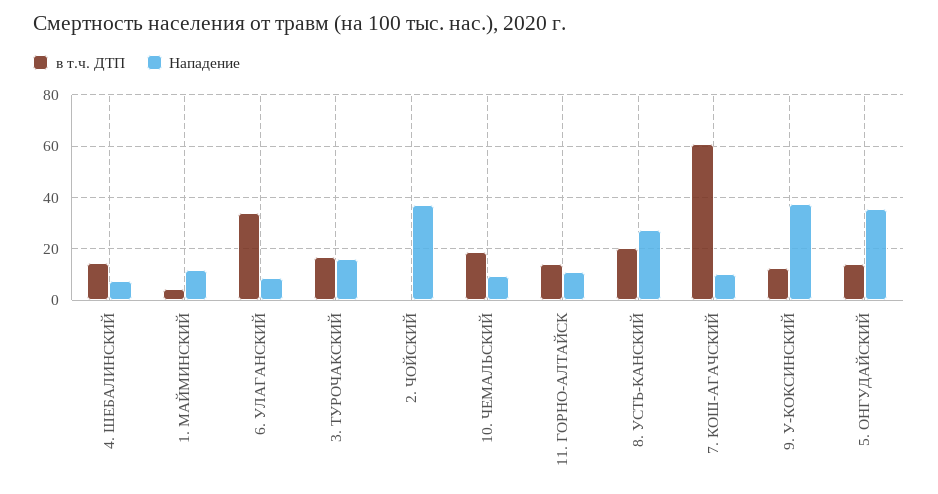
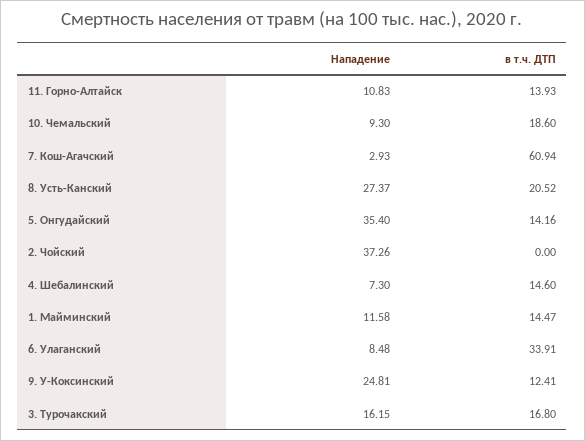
  {
    "в т.ч. ДТП": {
      "4. ШЕБАЛИНСКИЙ": 14.6,
-     "1. МАЙМИНСКИЙ": 5,
+     "1. МАЙМИНСКИЙ": 14.47,
      "6. УЛАГАНСКИЙ": 33.91,
      "3. ТУРОЧАКСКИЙ": 16.8,
      "2. ЧОЙСКИЙ": 0,
      "10. ЧЕМАЛЬСКИЙ": 18.6,
      "11. ГОРНО-АЛТАЙСК": 13.93,
      "8. УСТЬ-КАНСКИЙ": 20.52,
      "7. КОШ-АГАЧСКИЙ": 60.94,
      "9. У-КОКСИНСКИЙ": 12.41,
      "5. ОНГУДАЙСКИЙ": 14.16
    },
    "Нападение": {
      "4. ШЕБАЛИНСКИЙ": 7.3,
      "1. МАЙМИНСКИЙ": 11.58,
      "6. УЛАГАНСКИЙ": 8.48,
      "3. ТУРОЧАКСКИЙ": 16.15,
      "2. ЧОЙСКИЙ": 37.26,
      "10. ЧЕМАЛЬСКИЙ": 9.3,
      "11. ГОРНО-АЛТАЙСК": 10.83,
      "8. УСТЬ-КАНСКИЙ": 27.37,
-     "7. КОШ-АГАЧСКИЙ": 10,
+     "7. КОШ-АГАЧСКИЙ": 2.93,
-     "9. У-КОКСИНСКИЙ": 37.5,
+     "9. У-КОКСИНСКИЙ": 24.81,
      "5. ОНГУДАЙСКИЙ": 35.4
    }
  }

